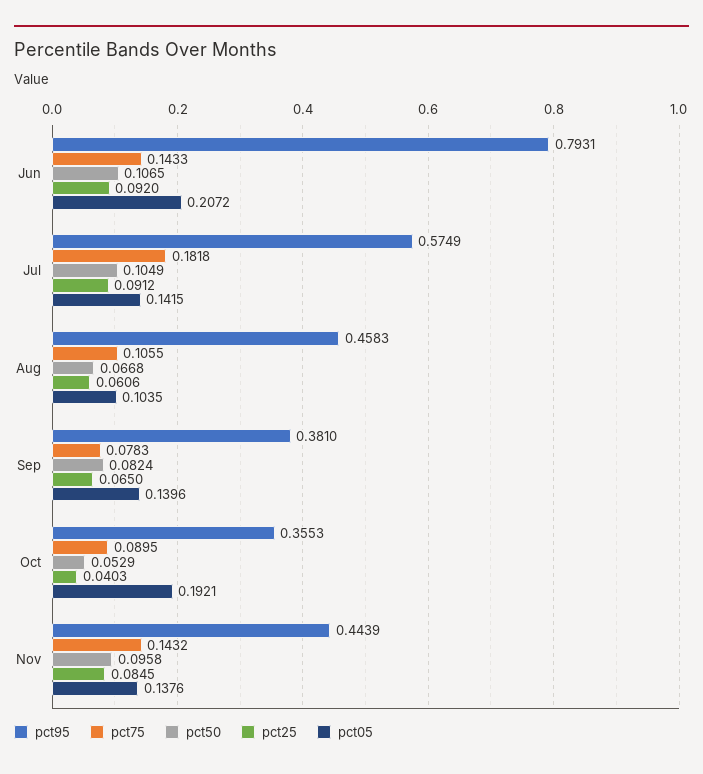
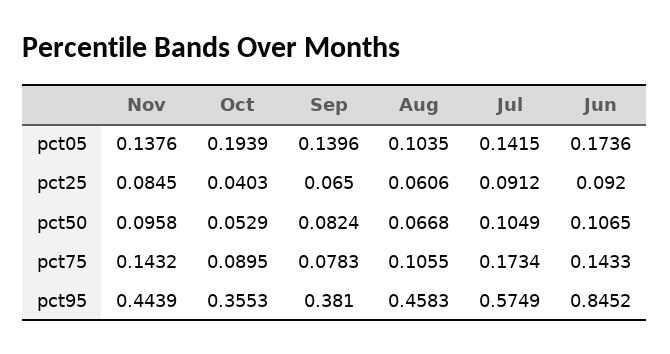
  {
    "pct95": {
-     "Jun": 0.7931,
+     "Jun": 0.8452,
      "Jul": 0.5749,
      "Aug": 0.4583,
      "Sep": 0.381,
      "Oct": 0.3553,
      "Nov": 0.4439
    },
    "pct75": {
      "Jun": 0.1433,
-     "Jul": 0.1818,
+     "Jul": 0.1734,
      "Aug": 0.1055,
      "Sep": 0.0783,
      "Oct": 0.0895,
      "Nov": 0.1432
    },
    "pct50": {
      "Jun": 0.1065,
      "Jul": 0.1049,
      "Aug": 0.0668,
      "Sep": 0.0824,
      "Oct": 0.0529,
      "Nov": 0.0958
    },
    "pct25": {
      "Jun": 0.092,
      "Jul": 0.0912,
      "Aug": 0.0606,
      "Sep": 0.065,
      "Oct": 0.0403,
      "Nov": 0.0845
    },
    "pct05": {
-     "Jun": 0.2072,
+     "Jun": 0.1736,
      "Jul": 0.1415,
      "Aug": 0.1035,
      "Sep": 0.1396,
-     "Oct": 0.1921,
+     "Oct": 0.1939,
      "Nov": 0.1376
    }
  }

